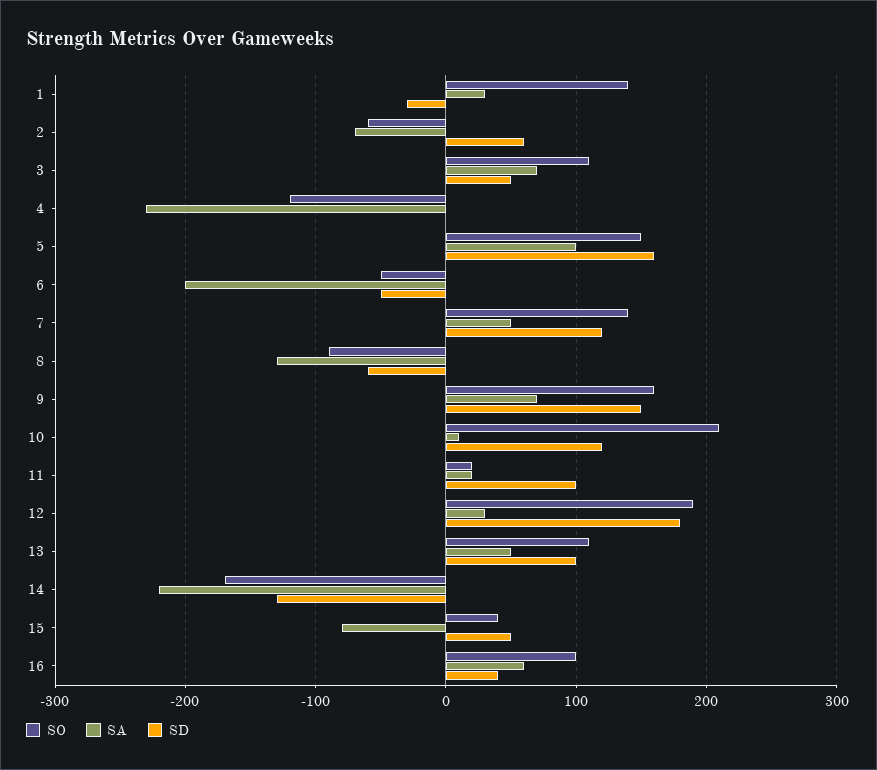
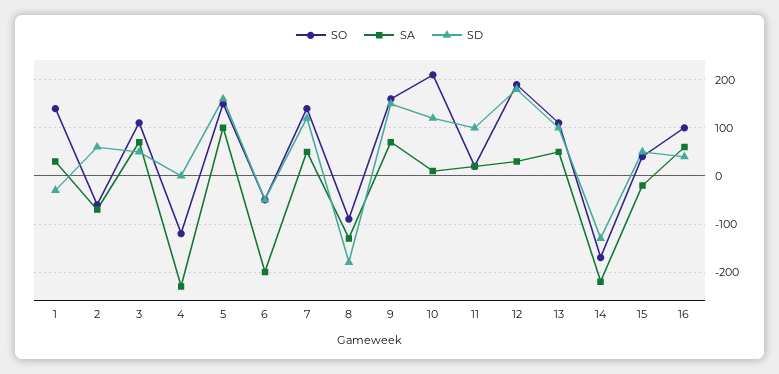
  {
    "SO": {
      "1": 140,
      "2": -60,
      "3": 110,
      "4": -120,
      "5": 150,
      "6": -50,
      "7": 140,
      "8": -90,
      "9": 160,
      "10": 210,
      "11": 20,
      "12": 190,
      "13": 110,
      "14": -170,
      "15": 40,
      "16": 100
    },
    "SA": {
      "1": 30,
      "2": -70,
      "3": 70,
      "4": -230,
      "5": 100,
      "6": -200,
      "7": 50,
      "8": -130,
      "9": 70,
      "10": 10,
      "11": 20,
      "12": 30,
      "13": 50,
      "14": -220,
-     "15": -80,
+     "15": -20,
      "16": 60
    },
    "SD": {
      "1": -30,
      "2": 60,
      "3": 50,
      "4": 0,
      "5": 160,
      "6": -50,
      "7": 120,
-     "8": -60,
+     "8": -180,
      "9": 150,
      "10": 120,
      "11": 100,
      "12": 180,
      "13": 100,
      "14": -130,
      "15": 50,
      "16": 40
    }
  }

